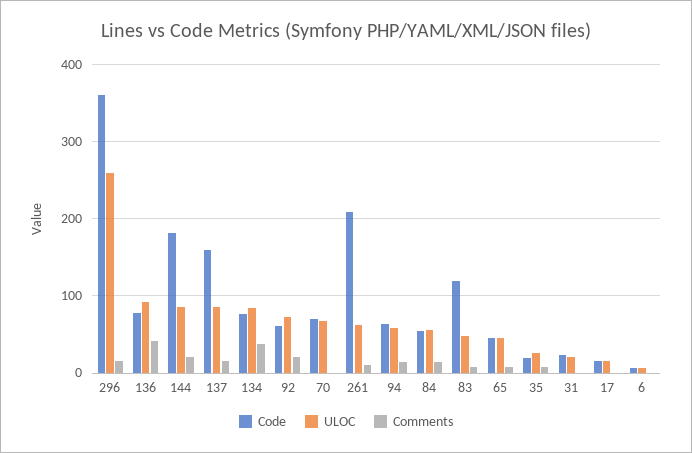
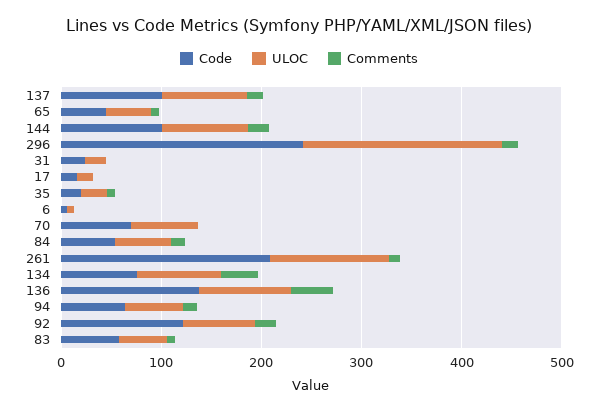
  {
    "Code": {
-     "296": 360,
+     "296": 240,
-     "136": 80,
+     "136": 140,
-     "144": 180,
+     "144": 100,
-     "137": 160,
+     "137": 100,
      "134": 80,
-     "92": 60,
+     "92": 120,
      "70": 70,
      "261": 210,
      "94": 60,
      "84": 50,
-     "83": 120,
+     "83": 60,
      "65": 50,
      "35": 20,
      "31": 20,
      "17": 20,
      "6": 10
    },
    "ULOC": {
-     "296": 260,
+     "296": 200,
      "136": 90,
      "144": 90,
      "137": 90,
      "134": 80,
      "92": 70,
      "70": 70,
-     "261": 60,
+     "261": 120,
      "94": 60,
      "84": 60,
      "83": 50,
      "65": 50,
      "35": 30,
      "31": 20,
      "17": 20,
      "6": 10
    },
    "Comments": {
      "296": 20,
      "136": 40,
      "144": 20,
      "137": 20,
      "134": 40,
      "92": 20,
      "70": 0,
      "261": 10,
      "94": 10,
      "84": 10,
      "83": 10,
      "65": 10,
      "35": 10,
      "31": 0,
      "17": 0,
      "6": 0
    }
  }

